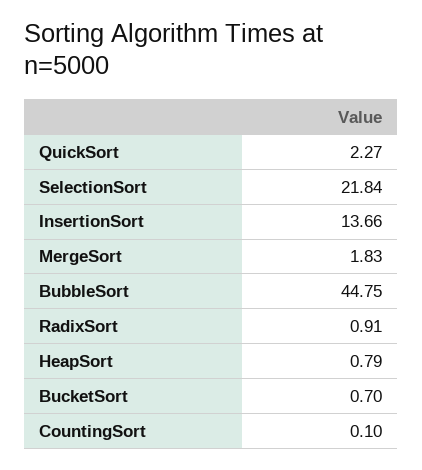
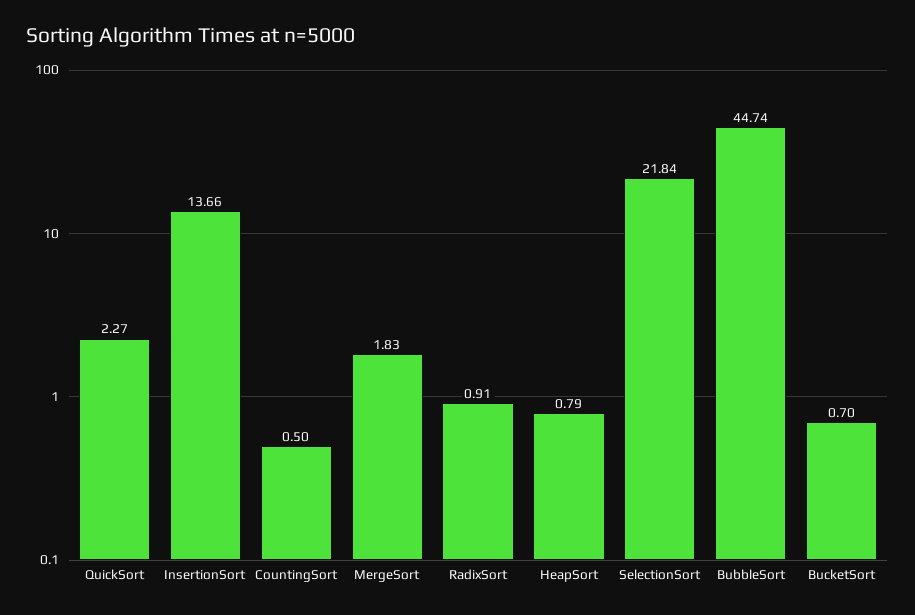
  {
    "QuickSort": 2.27,
    "SelectionSort": 21.84,
    "InsertionSort": 13.66,
    "MergeSort": 1.83,
-   "BubbleSort": 44.75,
+   "BubbleSort": 44.74,
    "RadixSort": 0.91,
    "HeapSort": 0.79,
    "BucketSort": 0.7,
-   "CountingSort": 0.1
+   "CountingSort": 0.5
  }

